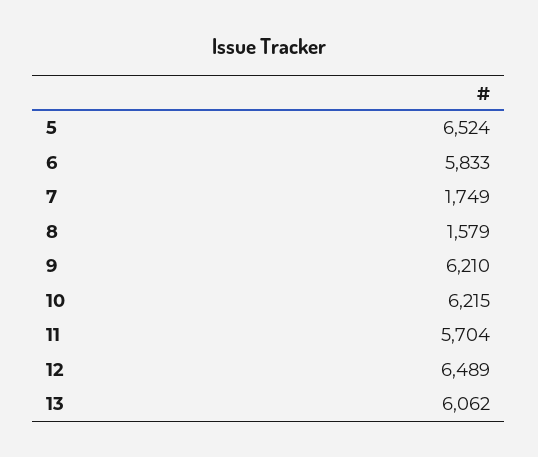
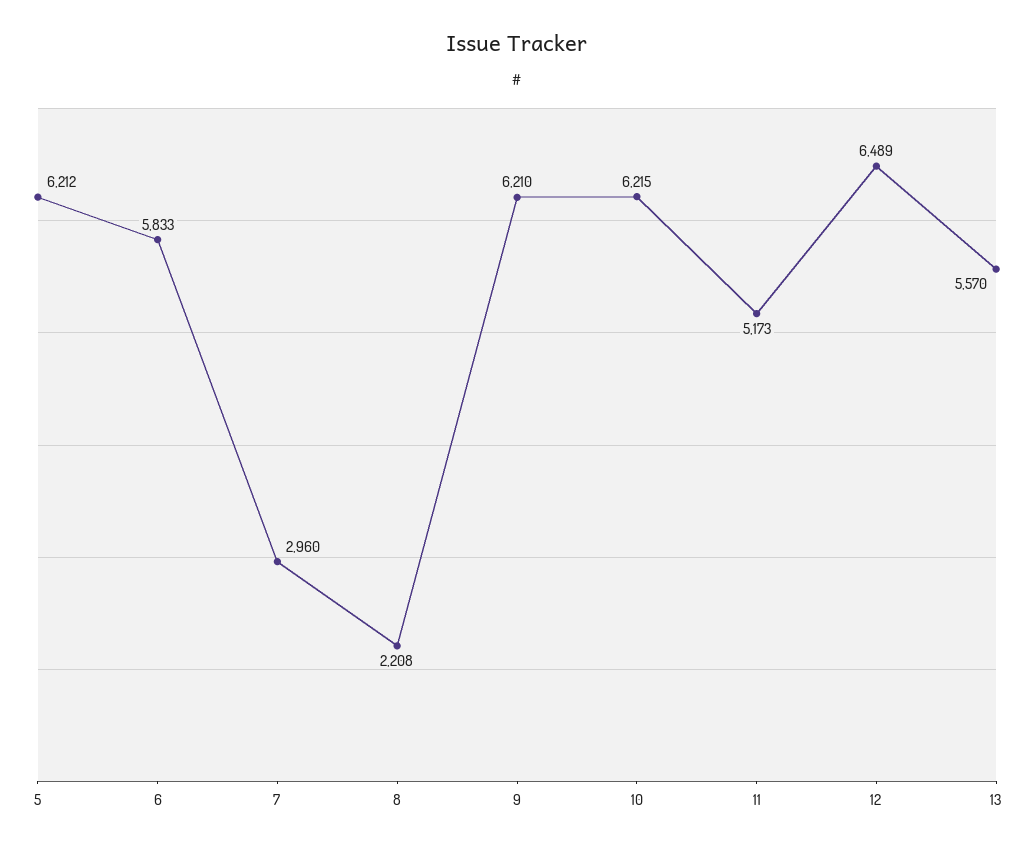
  {
-   "5": 6524,
+   "5": 6212,
    "6": 5833,
-   "7": 1749,
+   "7": 2960,
-   "8": 1579,
+   "8": 2208,
    "9": 6210,
    "10": 6215,
-   "11": 5704,
+   "11": 5173,
    "12": 6489,
-   "13": 6062
+   "13": 5570
  }

